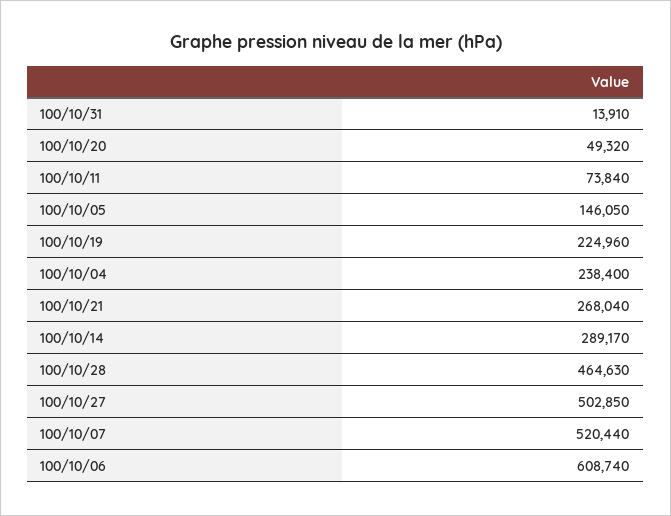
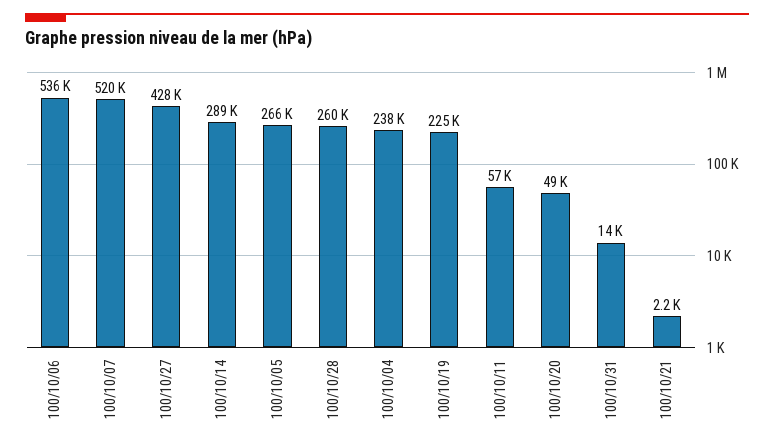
  {
    "100/10/31": 13910,
    "100/10/20": 49320,
-   "100/10/11": 73840,
+   "100/10/11": 57000,
-   "100/10/05": 146050,
+   "100/10/05": 266000,
    "100/10/19": 224960,
    "100/10/04": 238400,
-   "100/10/21": 268040,
+   "100/10/21": 2200,
    "100/10/14": 289170,
-   "100/10/28": 464630,
+   "100/10/28": 260000,
-   "100/10/27": 502850,
+   "100/10/27": 428000,
    "100/10/07": 520440,
-   "100/10/06": 608740
+   "100/10/06": 536000
  }

